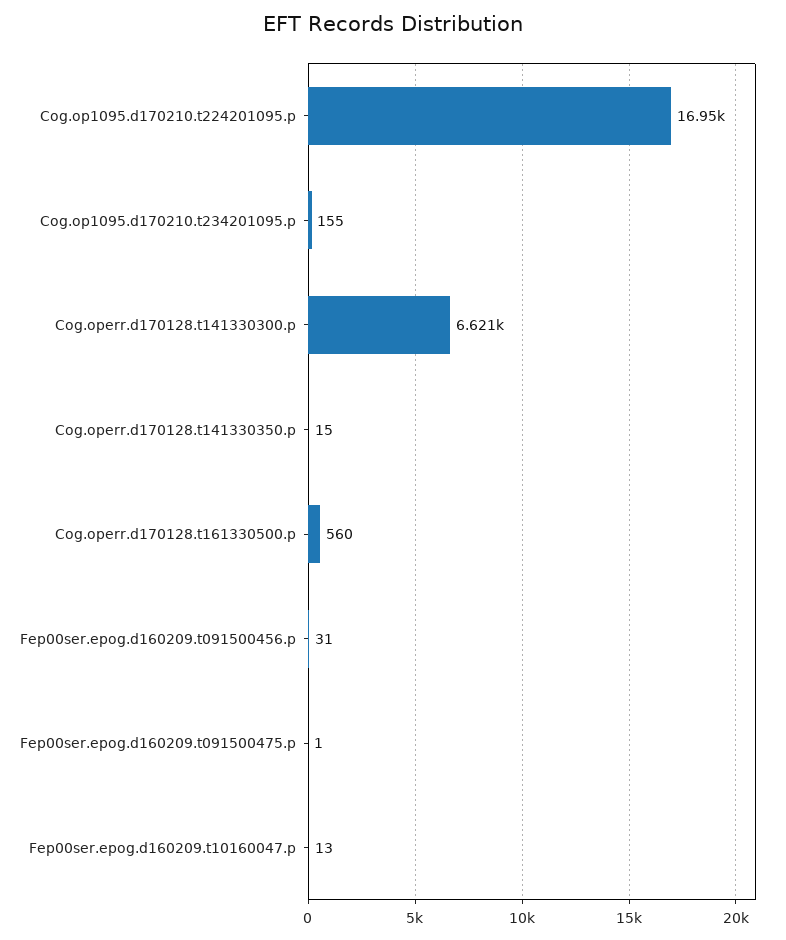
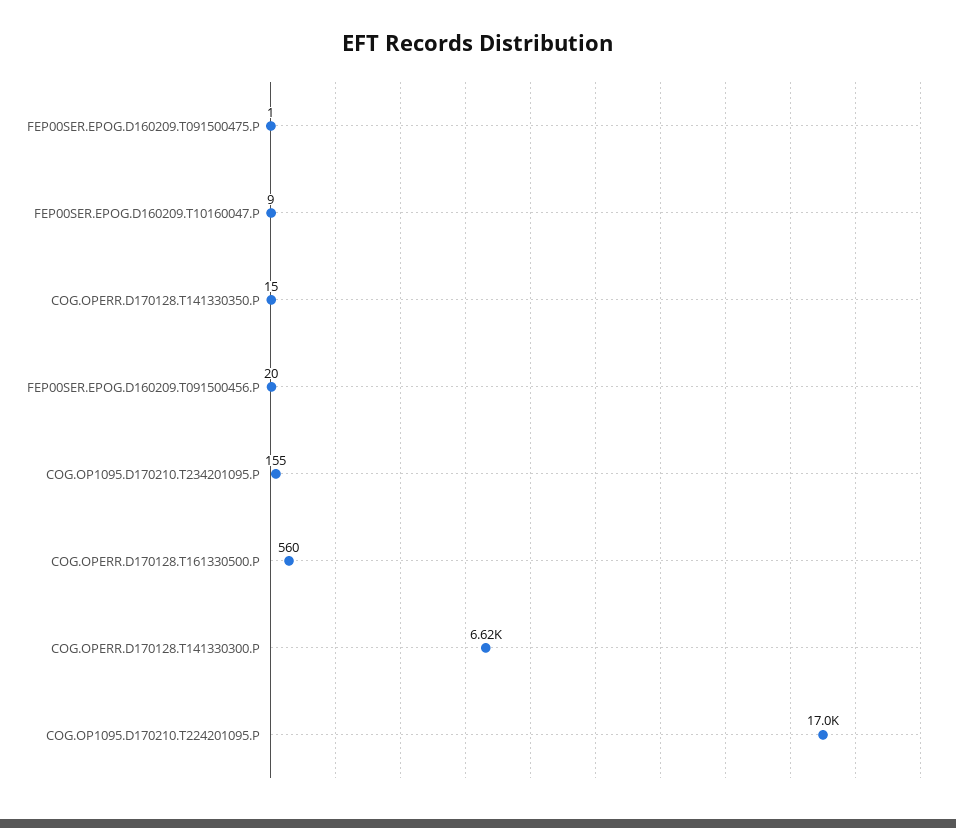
  {
    "Cog.op1095.d170210.t224201095.p": 16950,
    "Cog.op1095.d170210.t234201095.p": 155,
    "Cog.operr.d170128.t141330300.p": 6621,
    "Cog.operr.d170128.t141330350.p": 15,
    "Cog.operr.d170128.t161330500.p": 560,
-   "Fep00ser.epog.d160209.t091500456.p": 31,
+   "Fep00ser.epog.d160209.t091500456.p": 20,
    "Fep00ser.epog.d160209.t091500475.p": 1,
-   "Fep00ser.epog.d160209.t10160047.p": 13
+   "Fep00ser.epog.d160209.t10160047.p": 9
  }

